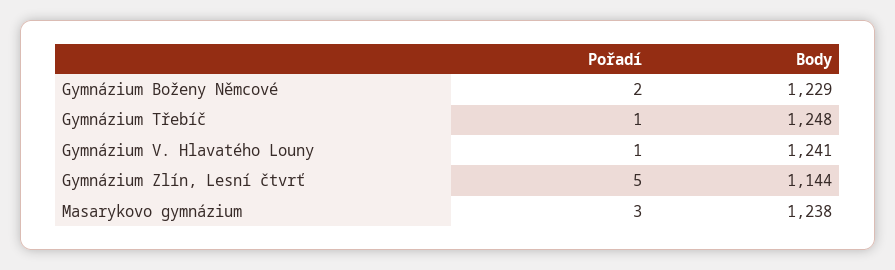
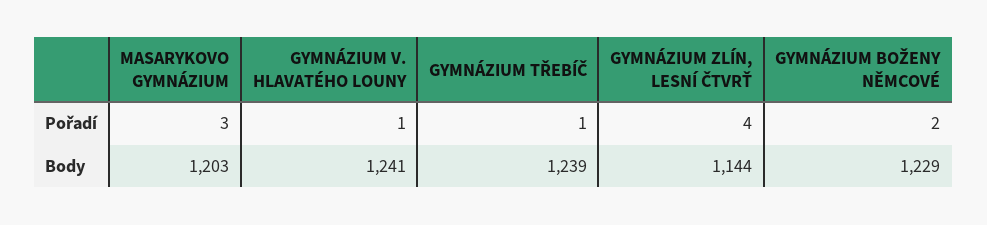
  {
    "Pořadí": {
      "Gymnázium Boženy Němcové": 2,
      "Gymnázium Třebíč": 1,
      "Gymnázium V. Hlavatého Louny": 1,
-     "Gymnázium Zlín, Lesní čtvrť": 5,
+     "Gymnázium Zlín, Lesní čtvrť": 4,
      "Masarykovo gymnázium": 3
    },
    "Body": {
      "Gymnázium Boženy Němcové": 1229,
-     "Gymnázium Třebíč": 1248,
+     "Gymnázium Třebíč": 1239,
      "Gymnázium V. Hlavatého Louny": 1241,
      "Gymnázium Zlín, Lesní čtvrť": 1144,
-     "Masarykovo gymnázium": 1238
+     "Masarykovo gymnázium": 1203
    }
  }

